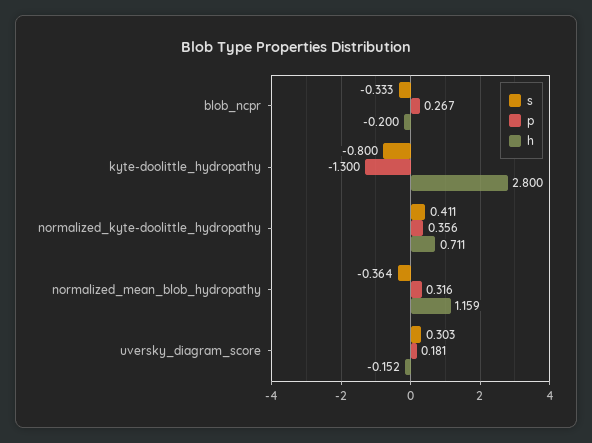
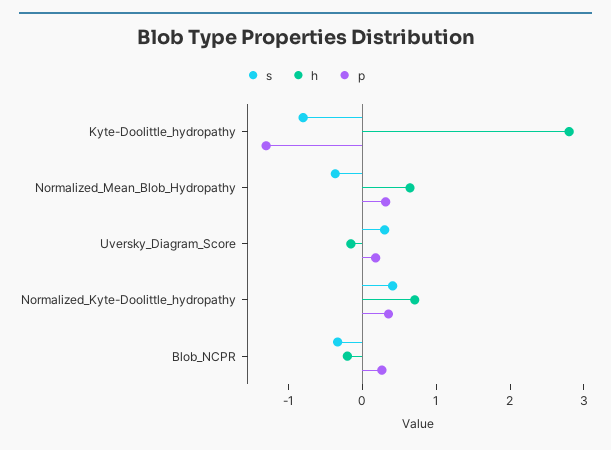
  {
    "s": {
      "blob_ncpr": -0.333,
      "kyte-doolittle_hydropathy": -0.8,
      "normalized_kyte-doolittle_hydropathy": 0.411,
      "normalized_mean_blob_hydropathy": -0.364,
      "uversky_diagram_score": 0.303
    },
    "p": {
      "blob_ncpr": 0.267,
      "kyte-doolittle_hydropathy": -1.3,
      "normalized_kyte-doolittle_hydropathy": 0.356,
      "normalized_mean_blob_hydropathy": 0.316,
      "uversky_diagram_score": 0.181
    },
    "h": {
      "blob_ncpr": -0.2,
      "kyte-doolittle_hydropathy": 2.8,
      "normalized_kyte-doolittle_hydropathy": 0.711,
-     "normalized_mean_blob_hydropathy": 1.159,
+     "normalized_mean_blob_hydropathy": 0.6,
      "uversky_diagram_score": -0.152
    }
  }

